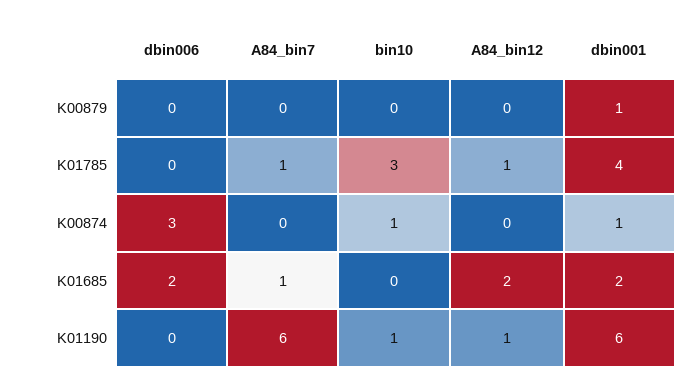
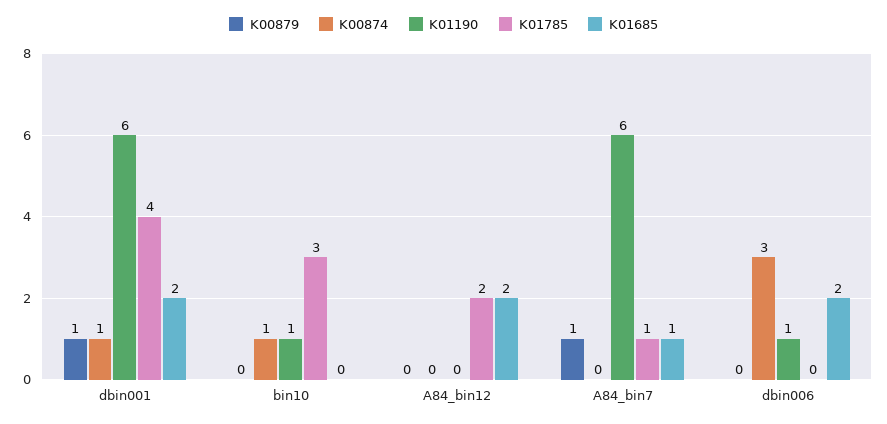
  {
    "K00879": {
      "dbin006": 0,
-     "A84_bin7": 0,
+     "A84_bin7": 1,
      "bin10": 0,
      "A84_bin12": 0,
      "dbin001": 1
    },
    "K01785": {
      "dbin006": 0,
      "A84_bin7": 1,
      "bin10": 3,
-     "A84_bin12": 1,
+     "A84_bin12": 2,
      "dbin001": 4
    },
    "K00874": {
      "dbin006": 3,
      "A84_bin7": 0,
      "bin10": 1,
      "A84_bin12": 0,
      "dbin001": 1
    },
    "K01685": {
      "dbin006": 2,
      "A84_bin7": 1,
      "bin10": 0,
      "A84_bin12": 2,
      "dbin001": 2
    },
    "K01190": {
-     "dbin006": 0,
+     "dbin006": 1,
      "A84_bin7": 6,
      "bin10": 1,
-     "A84_bin12": 1,
+     "A84_bin12": 0,
      "dbin001": 6
    }
  }

